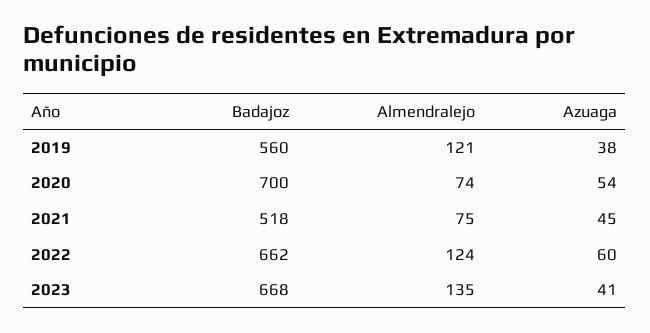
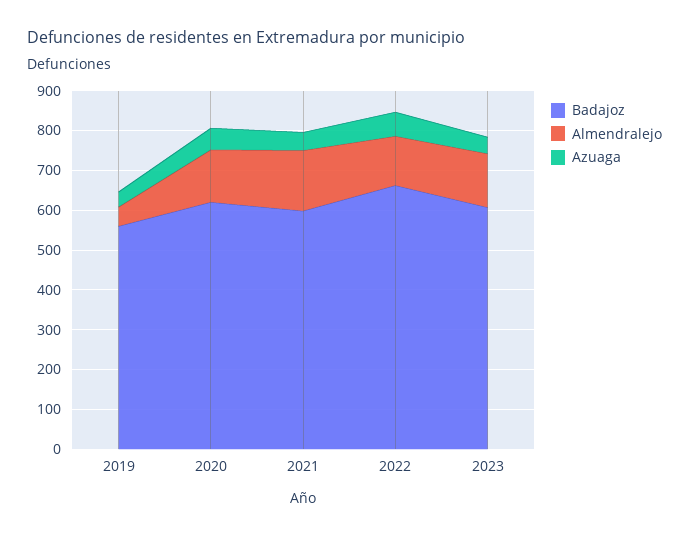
  {
    "Badajoz": {
      "2019": 560,
-     "2020": 700,
+     "2020": 625,
-     "2021": 518,
+     "2021": 600,
      "2022": 662,
-     "2023": 668
+     "2023": 600
    },
    "Almendralejo": {
-     "2019": 121,
+     "2019": 50,
-     "2020": 74,
+     "2020": 125,
-     "2021": 75,
+     "2021": 150,
      "2022": 124,
      "2023": 135
    },
    "Azuaga": {
      "2019": 38,
      "2020": 54,
      "2021": 45,
      "2022": 60,
      "2023": 41
    }
  }

